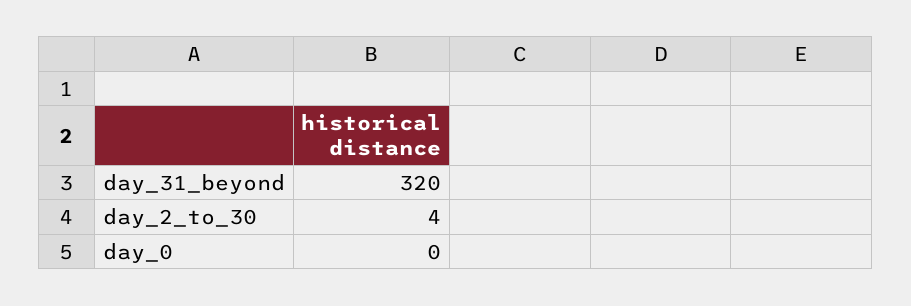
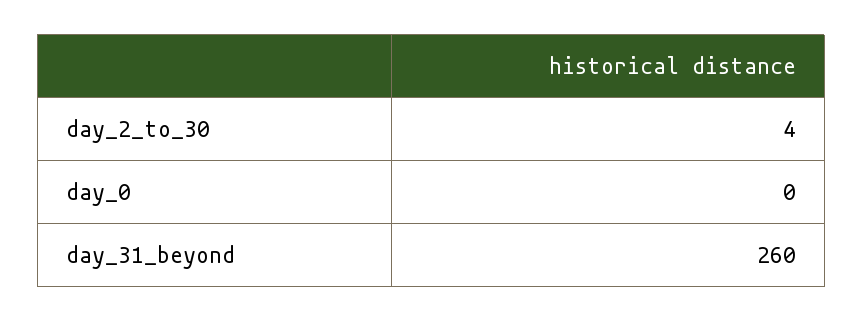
  {
-   "day_31_beyond": 320,
+   "day_31_beyond": 260,
    "day_2_to_30": 4,
    "day_0": 0
  }

